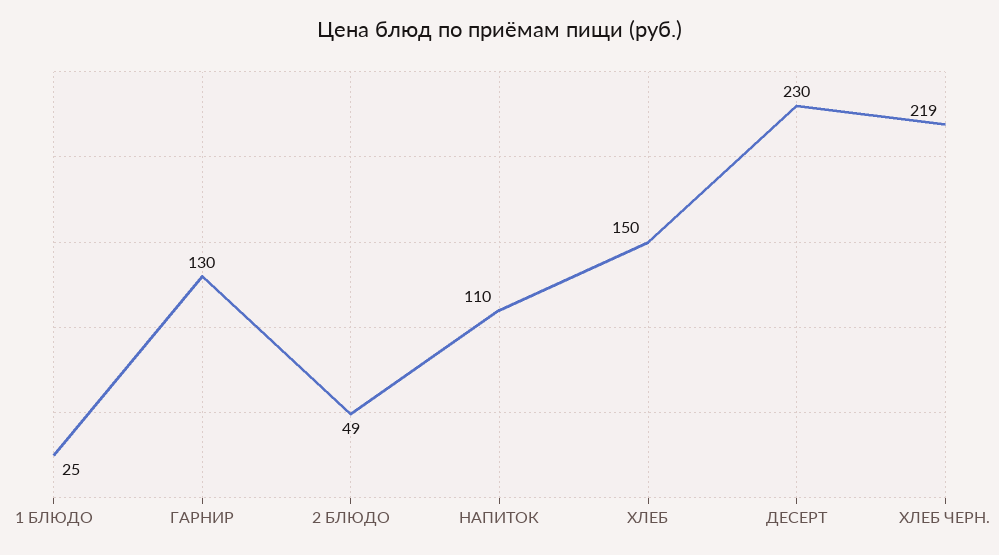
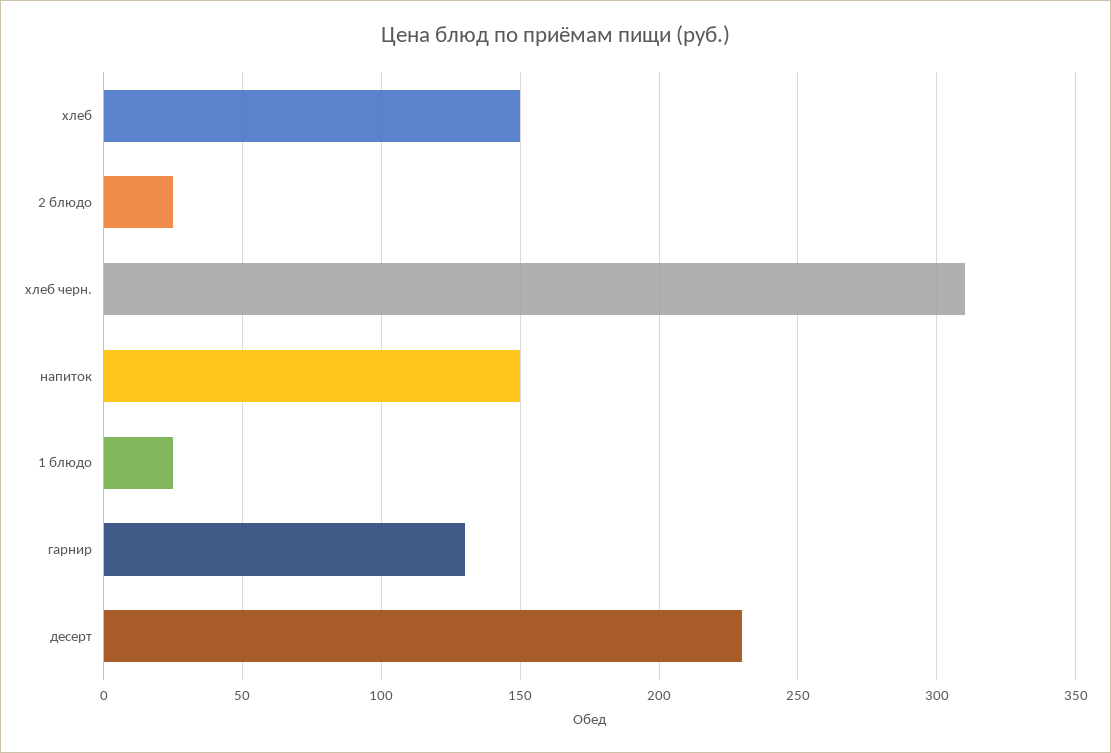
  {
    "1 БЛЮДО": 25,
    "ГАРНИР": 130,
-   "2 БЛЮДО": 49,
+   "2 БЛЮДО": 25,
-   "НАПИТОК": 110,
+   "НАПИТОК": 150,
    "ХЛЕБ": 150,
    "ДЕСЕРТ": 230,
-   "ХЛЕБ ЧЕРН.": 219
+   "ХЛЕБ ЧЕРН.": 310
  }

